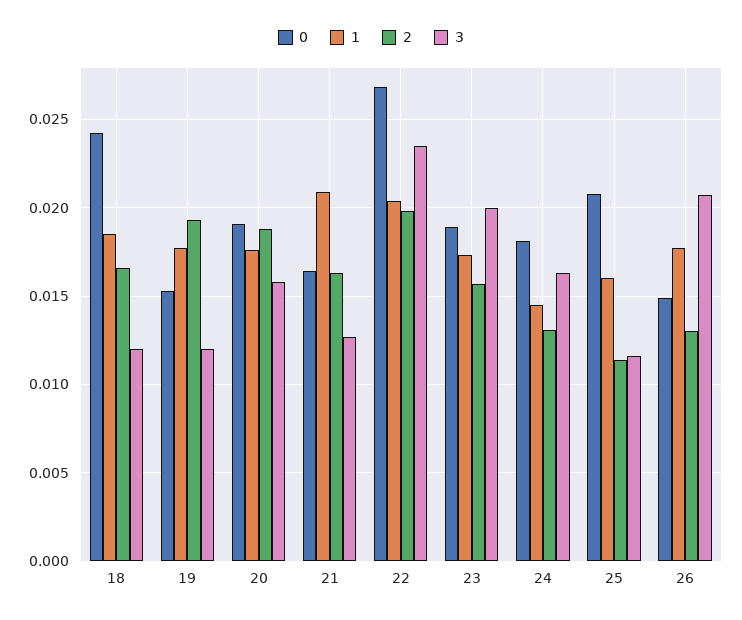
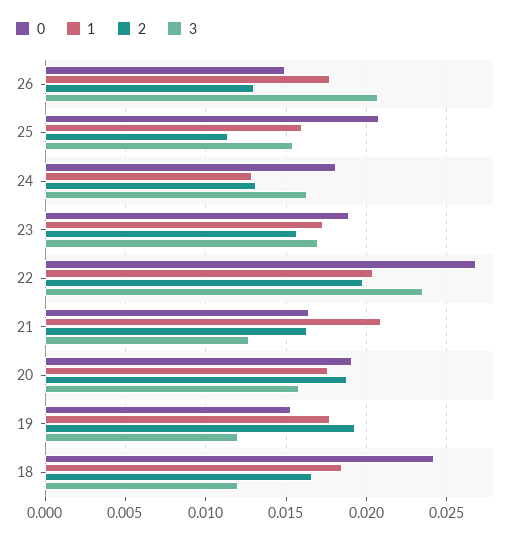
  {
    "0": {
      "18": 0.024,
      "19": 0.0155,
      "20": 0.019,
      "21": 0.0165,
      "22": 0.027,
      "23": 0.019,
      "24": 0.018,
      "25": 0.021,
      "26": 0.015
    },
    "1": {
      "18": 0.0185,
      "19": 0.0175,
      "20": 0.0175,
      "21": 0.021,
      "22": 0.0205,
      "23": 0.0175,
-     "24": 0.0145,
+     "24": 0.013,
      "25": 0.016,
      "26": 0.0175
    },
    "2": {
      "18": 0.0165,
      "19": 0.0195,
      "20": 0.019,
      "21": 0.0165,
      "22": 0.02,
      "23": 0.0155,
      "24": 0.013,
      "25": 0.0115,
      "26": 0.013
    },
    "3": {
      "18": 0.012,
      "19": 0.012,
      "20": 0.016,
      "21": 0.0125,
      "22": 0.0235,
-     "23": 0.02,
+     "23": 0.017,
      "24": 0.0165,
-     "25": 0.0115,
+     "25": 0.0155,
      "26": 0.0205
    }
  }

